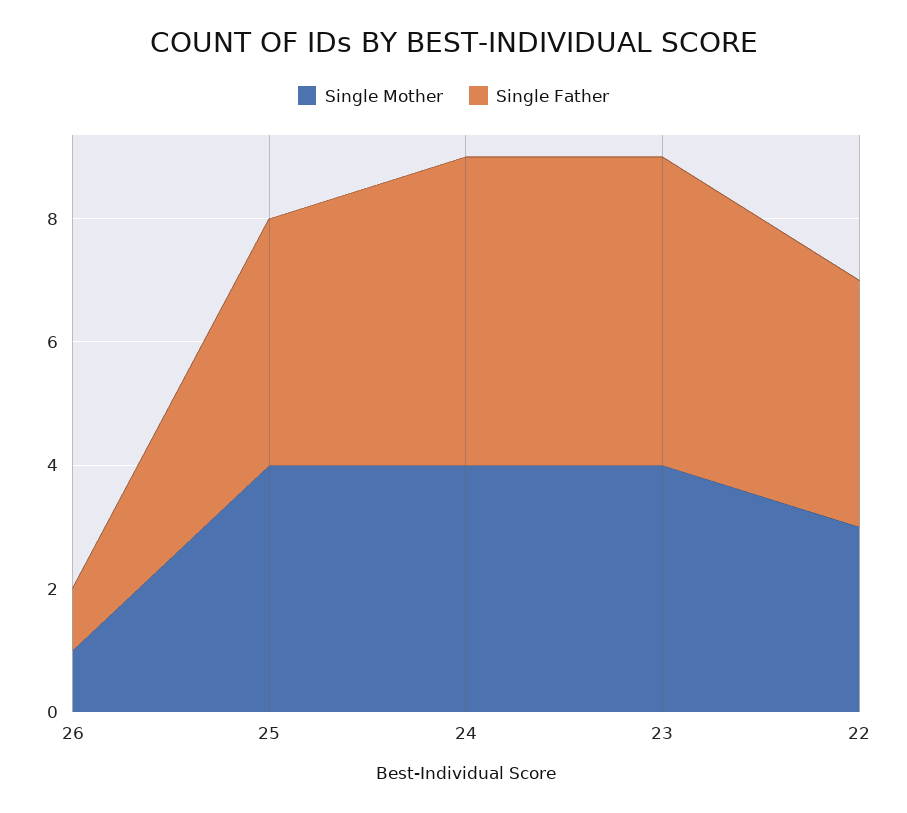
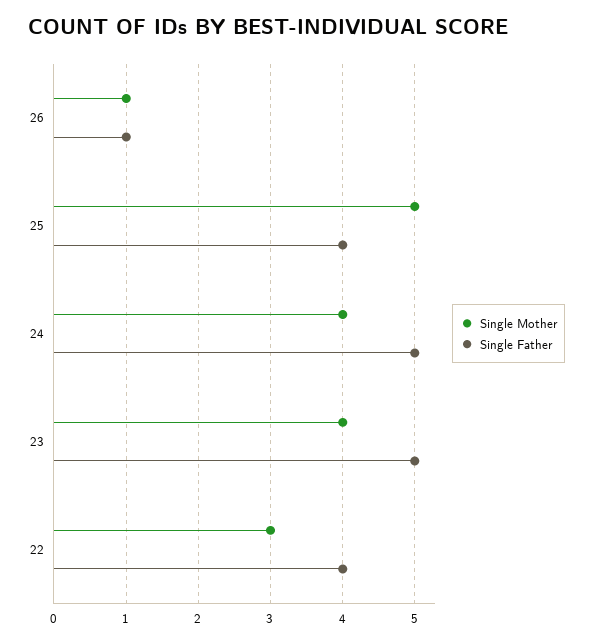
  {
    "Single Mother": {
      "26": 1,
-     "25": 4,
+     "25": 5,
      "24": 4,
      "23": 4,
      "22": 3
    },
    "Single Father": {
      "26": 1,
      "25": 4,
      "24": 5,
      "23": 5,
      "22": 4
    }
  }

